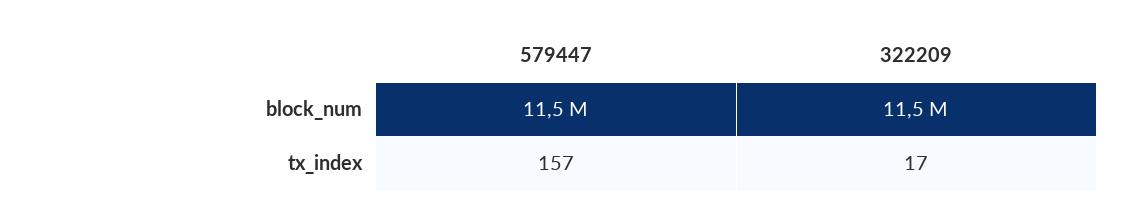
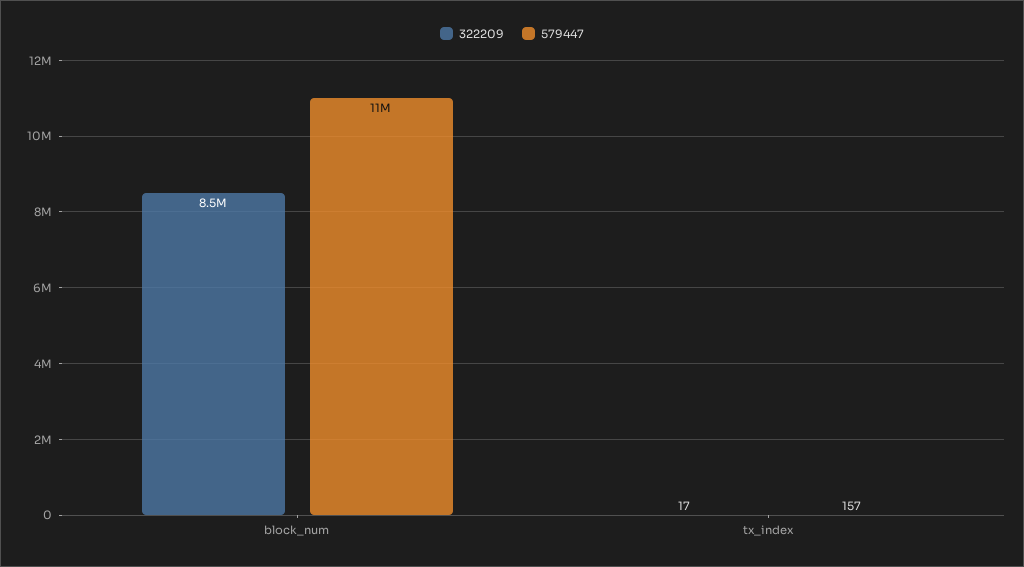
  {
    "579447": {
      "block_num": 11500000,
      "tx_index": 157
    },
    "322209": {
-     "block_num": 11500000,
+     "block_num": 8500000,
      "tx_index": 17
    }
  }

